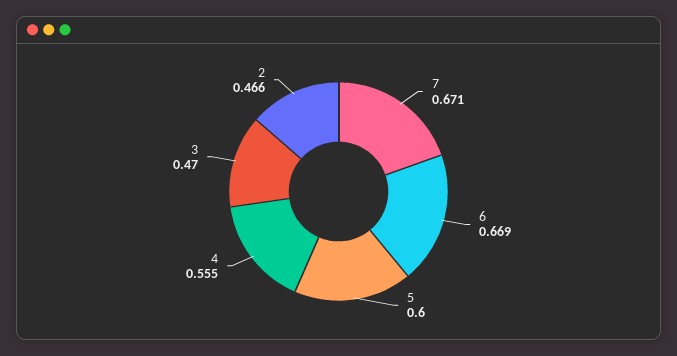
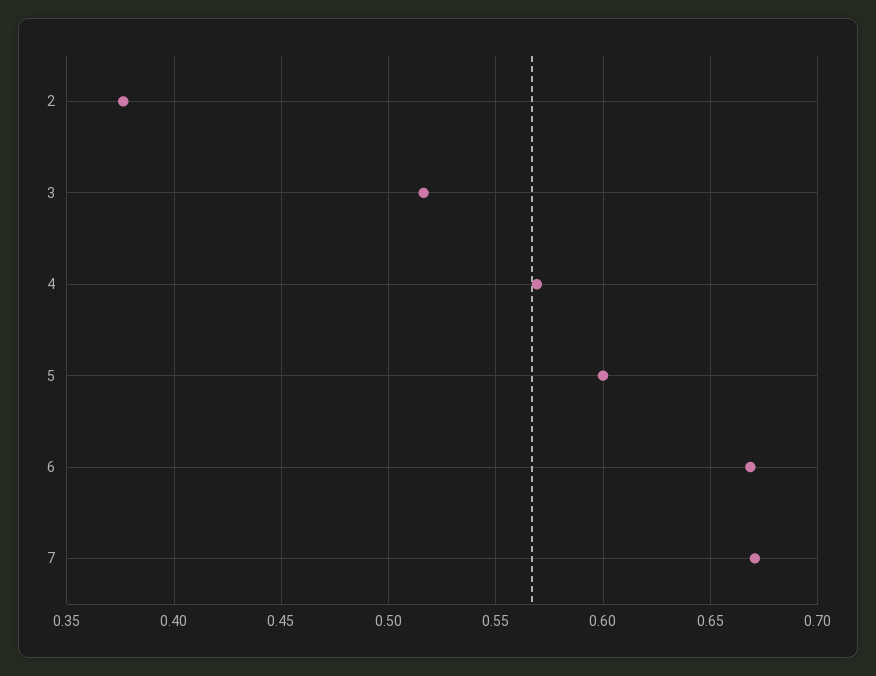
  {
    "7": 0.671,
    "6": 0.669,
    "5": 0.6,
-   "4": 0.555,
+   "4": 0.57,
-   "3": 0.47,
+   "3": 0.515,
-   "2": 0.466
+   "2": 0.375
  }

